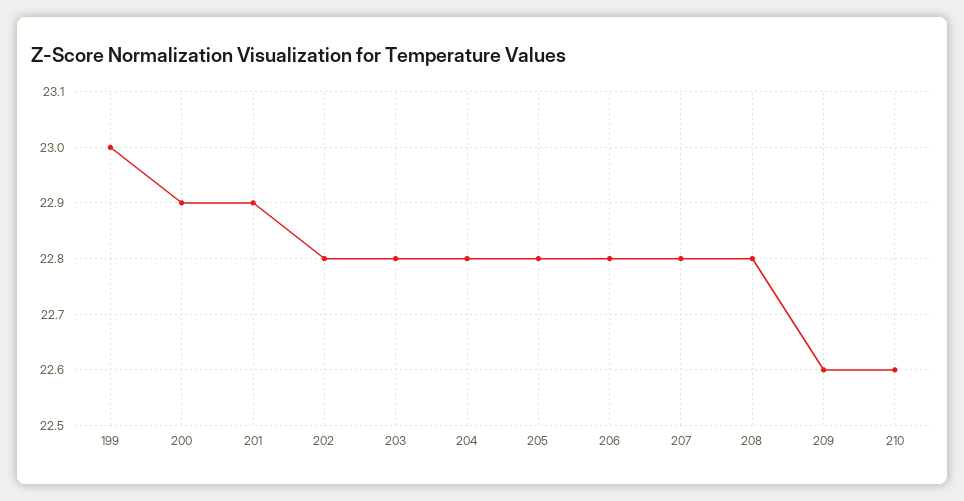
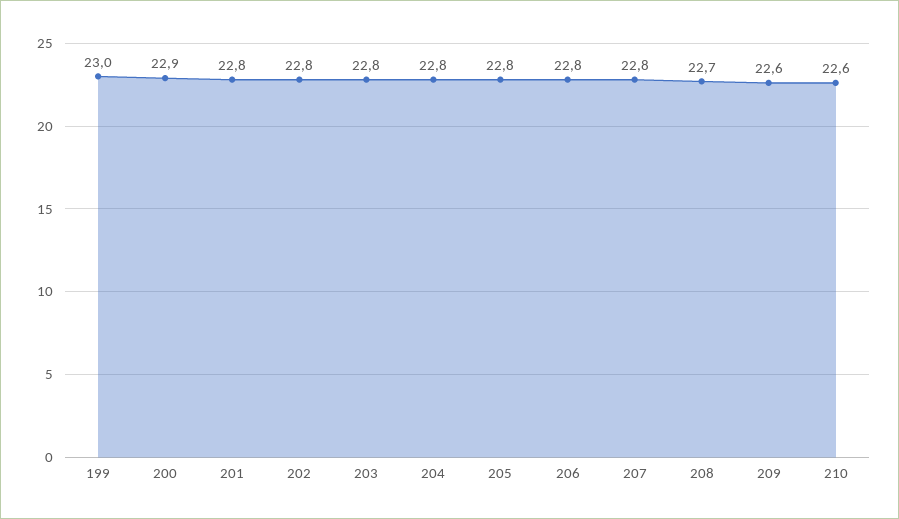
  {
    "199": 23,
    "200": 22.9,
-   "201": 22.9,
+   "201": 22.8,
    "202": 22.8,
    "203": 22.8,
    "204": 22.8,
    "205": 22.8,
    "206": 22.8,
    "207": 22.8,
-   "208": 22.8,
+   "208": 22.7,
    "209": 22.6,
    "210": 22.6
  }

